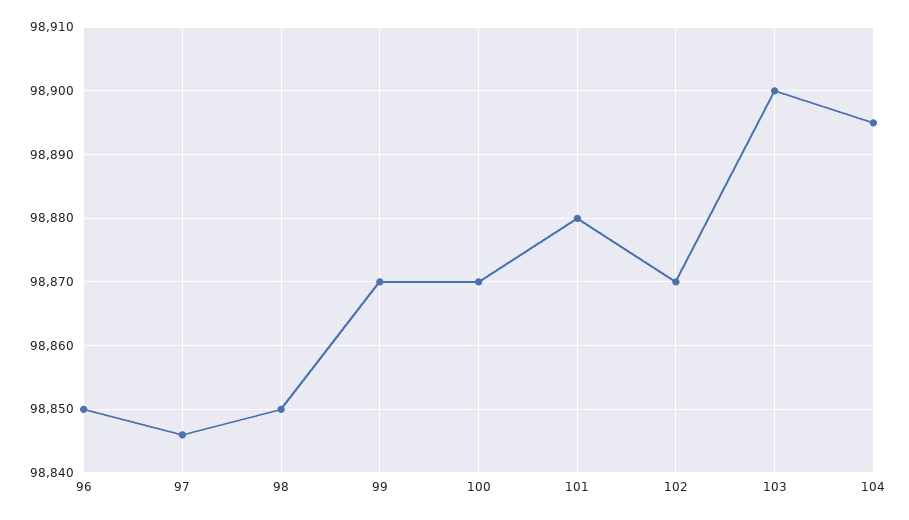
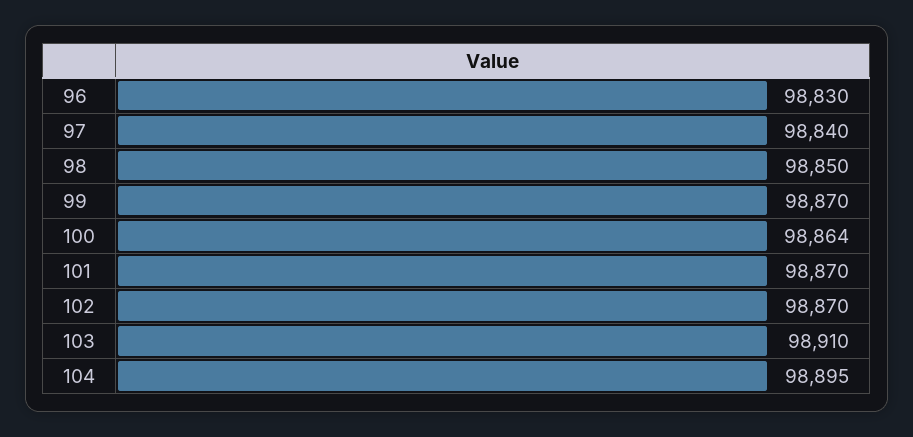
  {
-   "96": 98850,
+   "96": 98830,
-   "97": 98846,
+   "97": 98840,
    "98": 98850,
    "99": 98870,
-   "100": 98870,
+   "100": 98864,
-   "101": 98880,
+   "101": 98870,
    "102": 98870,
-   "103": 98900,
+   "103": 98910,
    "104": 98895
  }

